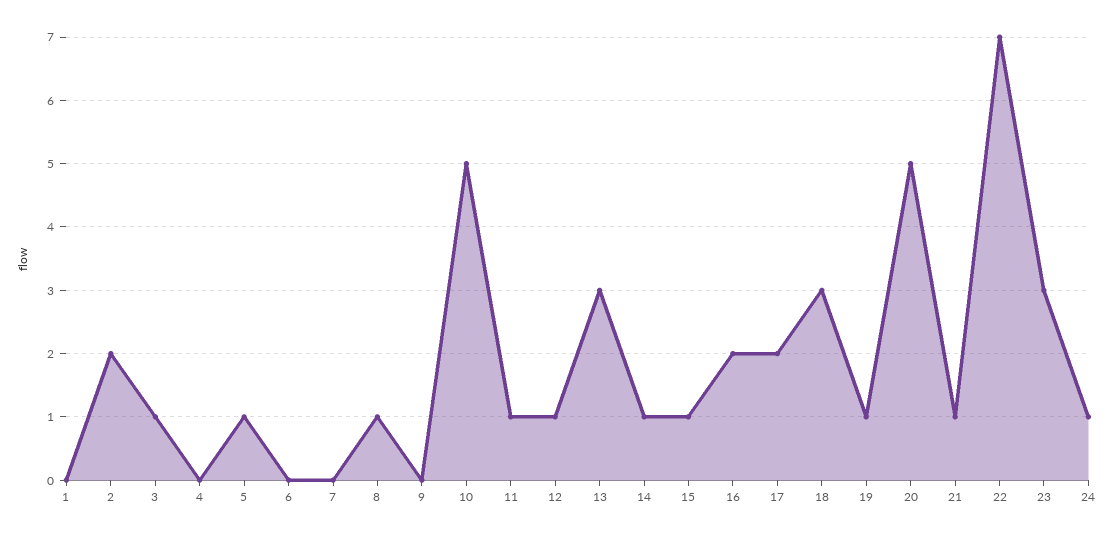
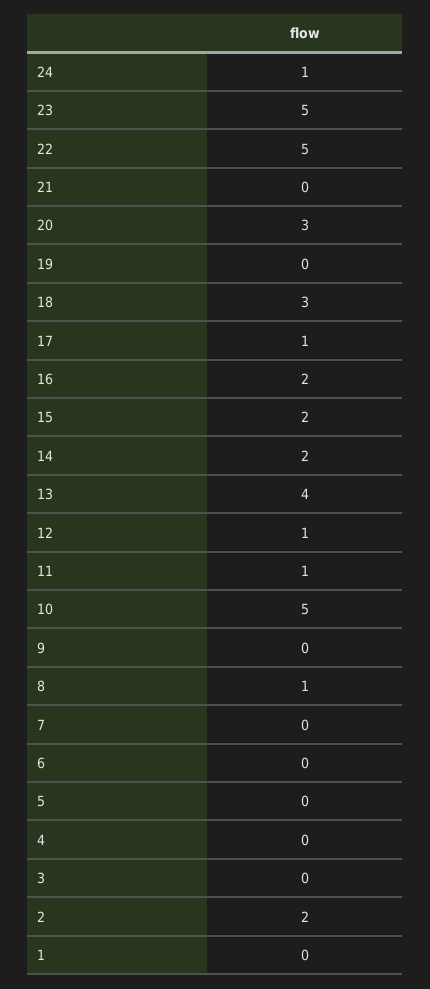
  {
    "1": 0,
    "2": 2,
-   "3": 1,
+   "3": 0,
    "4": 0,
-   "5": 1,
+   "5": 0,
    "6": 0,
    "7": 0,
    "8": 1,
    "9": 0,
    "10": 5,
    "11": 1,
    "12": 1,
-   "13": 3,
+   "13": 4,
-   "14": 1,
+   "14": 2,
-   "15": 1,
+   "15": 2,
    "16": 2,
-   "17": 2,
+   "17": 1,
    "18": 3,
-   "19": 1,
+   "19": 0,
-   "20": 5,
+   "20": 3,
-   "21": 1,
+   "21": 0,
-   "22": 7,
+   "22": 5,
-   "23": 3,
+   "23": 5,
    "24": 1
  }

